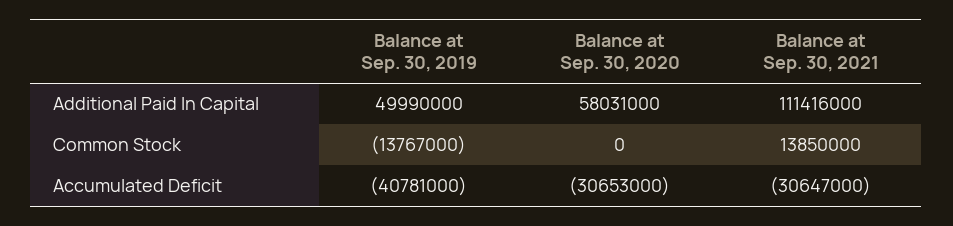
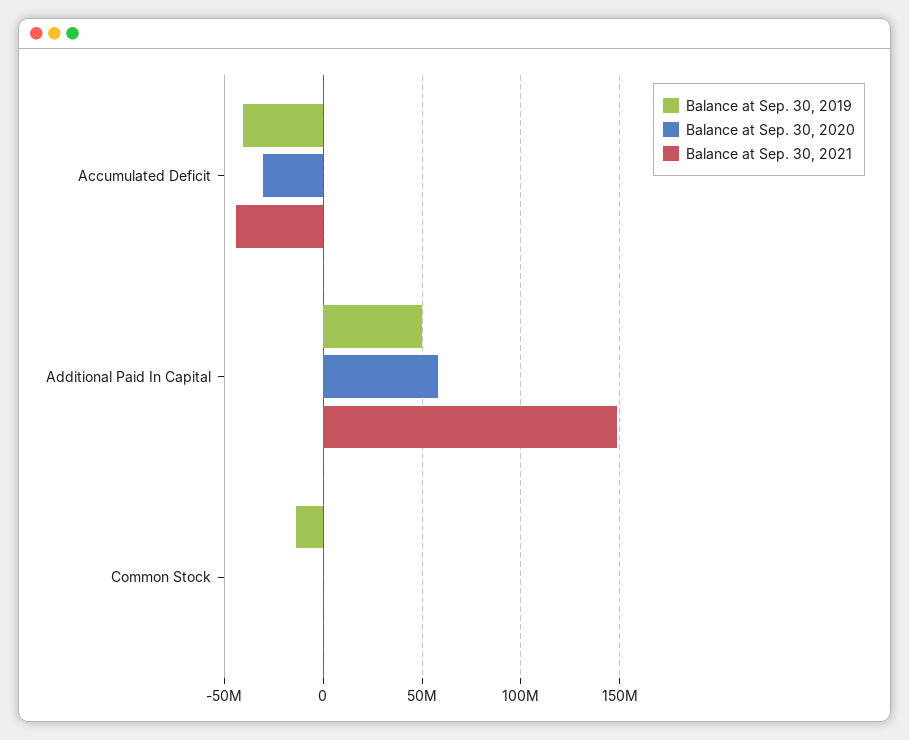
  {
    "Balance at Sep. 30, 2019": {
      "Additional Paid In Capital": 49990000,
      "Common Stock": -13767000,
      "Accumulated Deficit": -40781000
    },
    "Balance at Sep. 30, 2020": {
      "Additional Paid In Capital": 58031000,
      "Common Stock": 0,
      "Accumulated Deficit": -30653000
    },
    "Balance at Sep. 30, 2021": {
-     "Additional Paid In Capital": 111416000,
+     "Additional Paid In Capital": 150000000,
-     "Common Stock": 13850000,
+     "Common Stock": 0,
-     "Accumulated Deficit": -30647000
+     "Accumulated Deficit": -45000000
    }
  }

